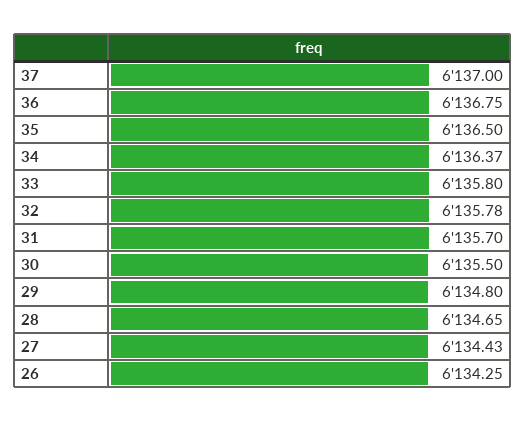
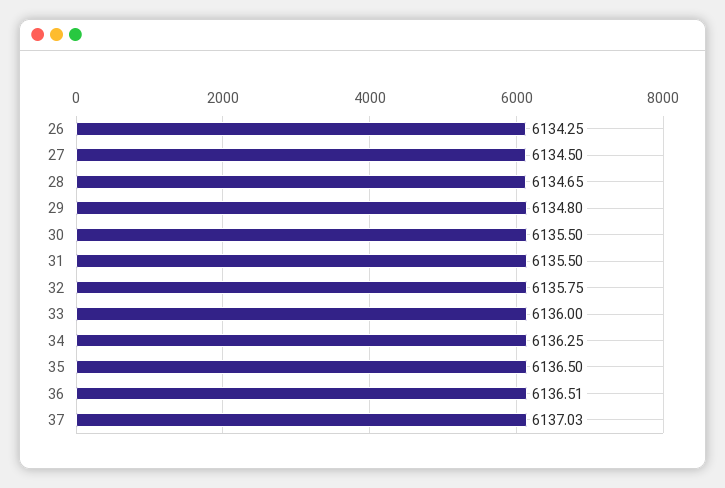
  {
-   "37": 6137,
+   "37": 6137.03,
-   "36": 6136.75,
+   "36": 6136.51,
    "35": 6136.5,
-   "34": 6136.37,
+   "34": 6136.25,
-   "33": 6135.8,
+   "33": 6136,
-   "32": 6135.78,
+   "32": 6135.75,
-   "31": 6135.7,
+   "31": 6135.5,
    "30": 6135.5,
    "29": 6134.8,
    "28": 6134.65,
-   "27": 6134.43,
+   "27": 6134.5,
    "26": 6134.25
  }

